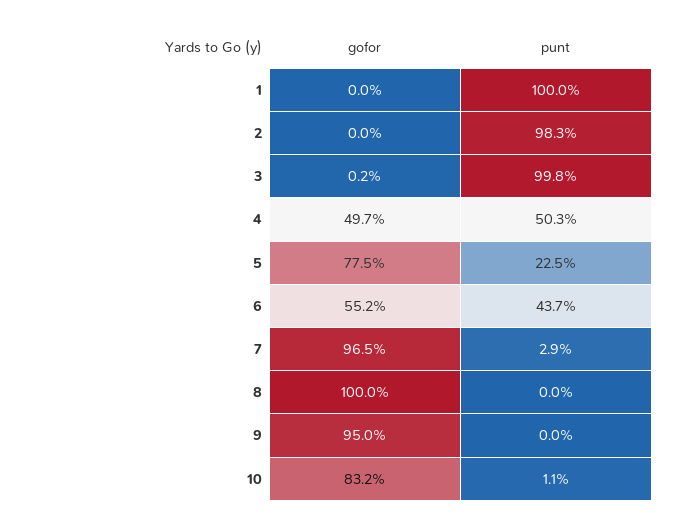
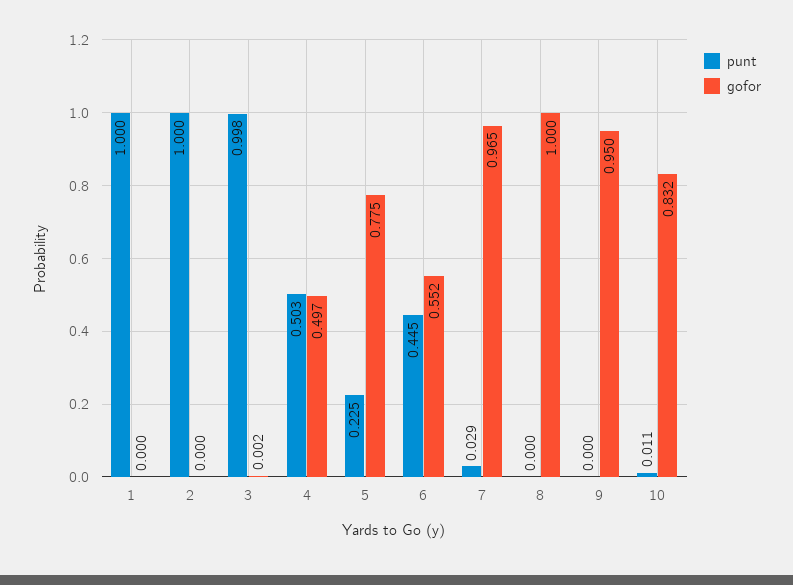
  {
    "gofor": {
      "1": 0,
      "2": 0,
      "3": 0.002,
      "4": 0.497,
      "5": 0.775,
      "6": 0.552,
      "7": 0.965,
      "8": 1,
      "9": 0.95,
      "10": 0.832
    },
    "punt": {
      "1": 1,
-     "2": 0.983,
+     "2": 1,
      "3": 0.998,
      "4": 0.503,
      "5": 0.225,
-     "6": 0.437,
+     "6": 0.445,
      "7": 0.029,
      "8": 0,
      "9": 0,
      "10": 0.011
    }
  }

